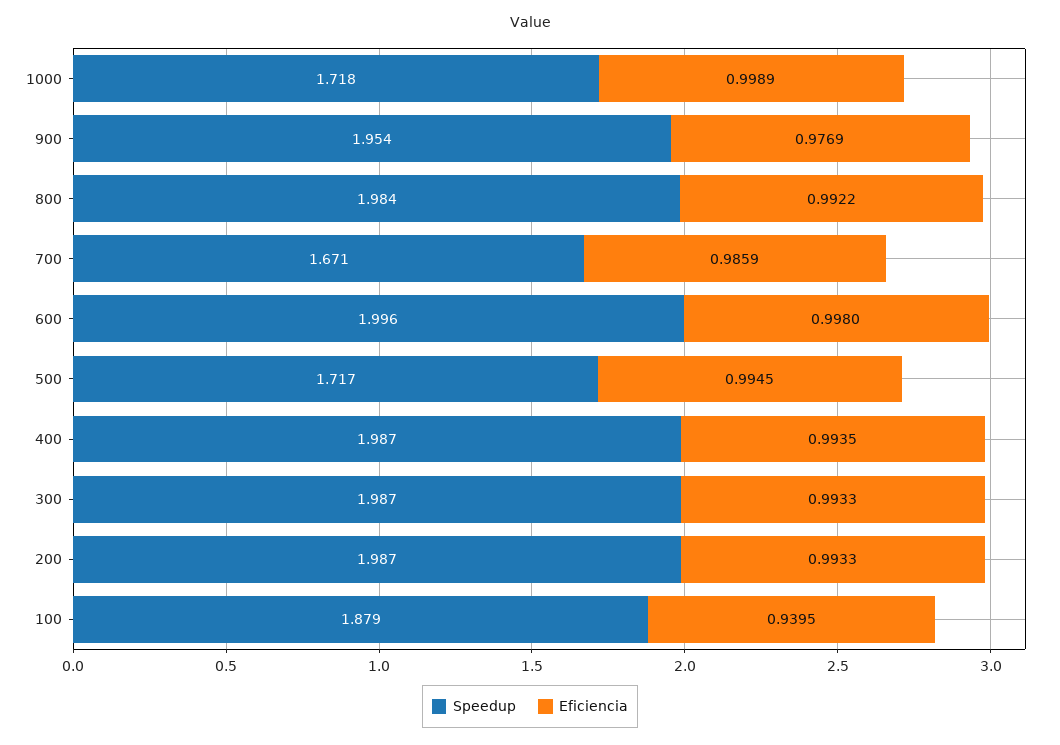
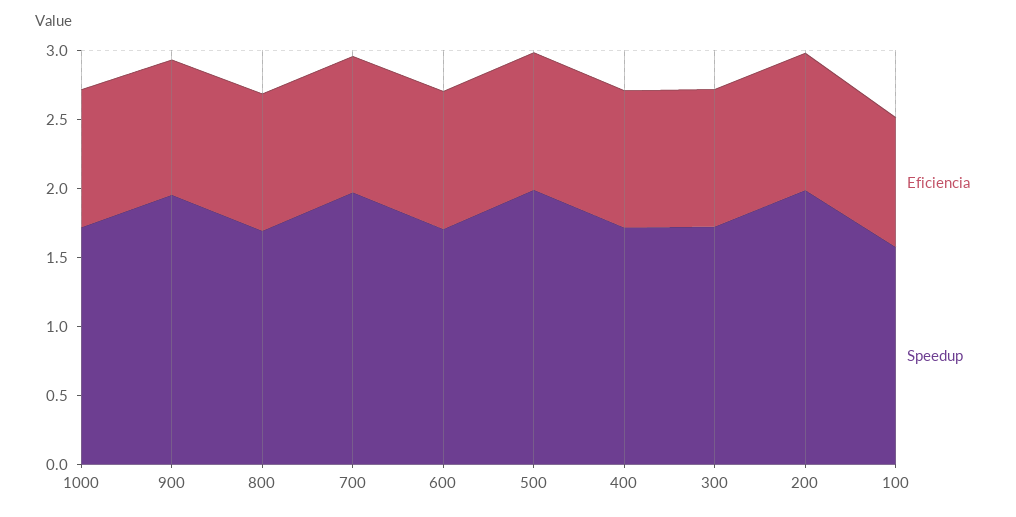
  {
    "Speedup": {
      "1000": 1.718,
      "900": 1.954,
-     "800": 1.984,
+     "800": 1.7,
-     "700": 1.671,
+     "700": 2,
-     "600": 1.996,
+     "600": 1.7,
-     "500": 1.717,
+     "500": 2,
-     "400": 1.987,
+     "400": 1.7,
-     "300": 1.987,
+     "300": 1.7,
      "200": 1.987,
-     "100": 1.879
+     "100": 1.6
    },
    "Eficiencia": {
      "1000": 0.9989,
      "900": 0.9769,
      "800": 0.9922,
      "700": 0.9859,
      "600": 0.998,
      "500": 0.9945,
      "400": 0.9935,
      "300": 0.9933,
      "200": 0.9933,
      "100": 0.9395
    }
  }

